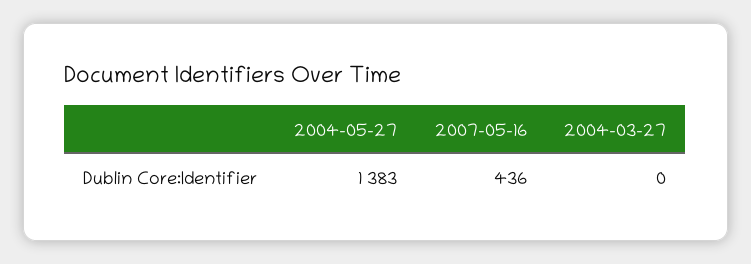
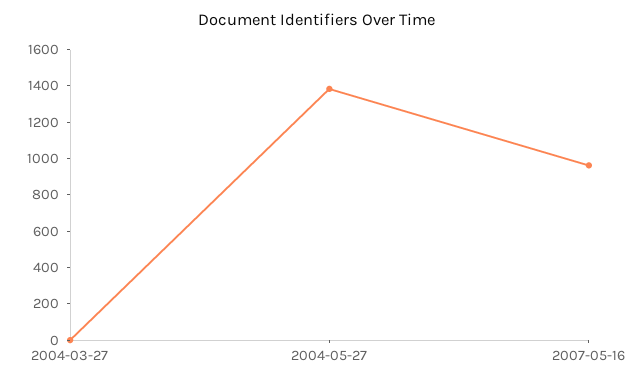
  {
    "2004-05-27": 1383,
-   "2007-05-16": 436,
+   "2007-05-16": 950,
    "2004-03-27": 0
  }

